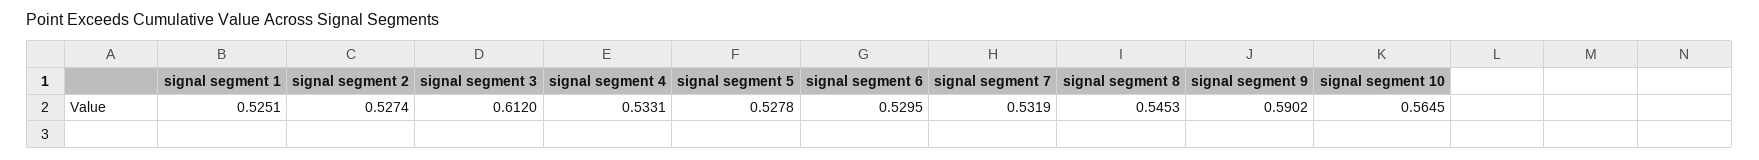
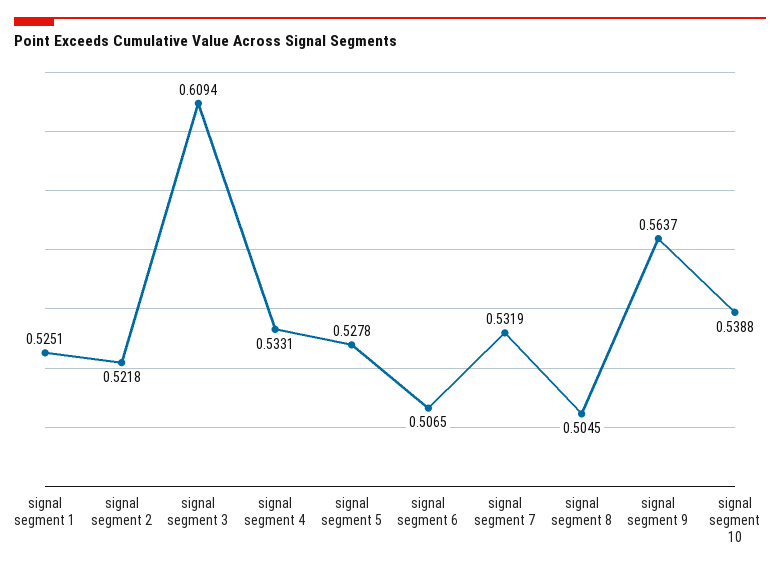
  {
    "signal segment 1": 0.5251,
-   "signal segment 2": 0.5274,
+   "signal segment 2": 0.5218,
-   "signal segment 3": 0.612,
+   "signal segment 3": 0.6094,
    "signal segment 4": 0.5331,
    "signal segment 5": 0.5278,
-   "signal segment 6": 0.5295,
+   "signal segment 6": 0.5065,
    "signal segment 7": 0.5319,
-   "signal segment 8": 0.5453,
+   "signal segment 8": 0.5045,
-   "signal segment 9": 0.5902,
+   "signal segment 9": 0.5637,
-   "signal segment 10": 0.5645
+   "signal segment 10": 0.5388
  }

